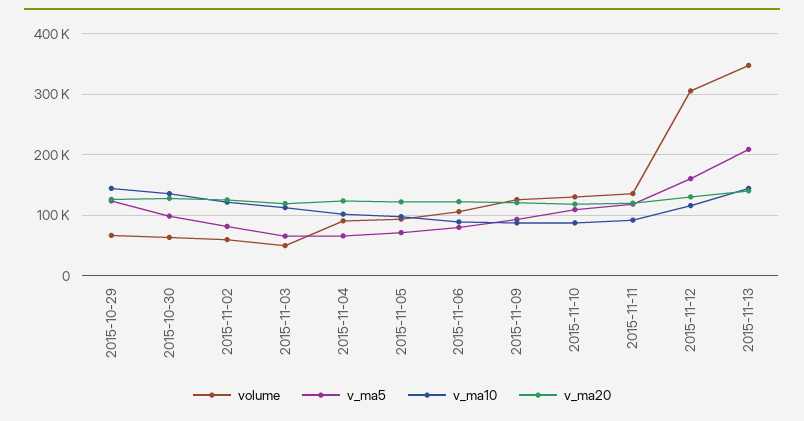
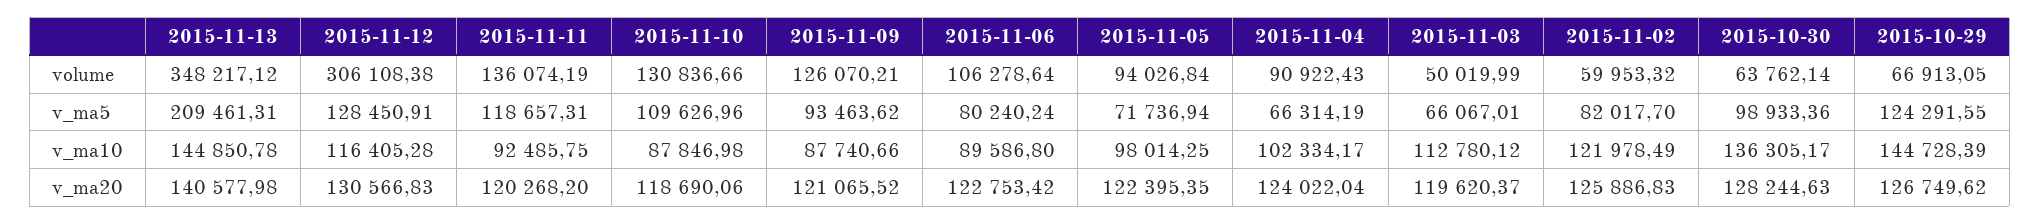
  {
    "volume": {
      "2015-10-29": 66913.05,
      "2015-10-30": 63762.14,
      "2015-11-02": 59953.32,
      "2015-11-03": 50019.99,
      "2015-11-04": 90922.43,
      "2015-11-05": 94026.84,
      "2015-11-06": 106278.64,
      "2015-11-09": 126070.21,
      "2015-11-10": 130836.66,
      "2015-11-11": 136074.19,
      "2015-11-12": 306108.38,
      "2015-11-13": 348217.12
    },
    "v_ma5": {
      "2015-10-29": 124291.55,
      "2015-10-30": 98933.36,
      "2015-11-02": 82017.7,
      "2015-11-03": 66067.01,
      "2015-11-04": 66314.19,
      "2015-11-05": 71736.94,
      "2015-11-06": 80240.24,
      "2015-11-09": 93463.62,
      "2015-11-10": 109626.96,
      "2015-11-11": 118657.31,
-     "2015-11-12": 160000,
+     "2015-11-12": 128450.91,
      "2015-11-13": 209461.31
    },
    "v_ma10": {
      "2015-10-29": 144728.39,
      "2015-10-30": 136305.17,
      "2015-11-02": 121978.49,
      "2015-11-03": 112780.12,
      "2015-11-04": 102334.17,
      "2015-11-05": 98014.25,
      "2015-11-06": 89586.8,
      "2015-11-09": 87740.66,
      "2015-11-10": 87846.98,
      "2015-11-11": 92485.75,
      "2015-11-12": 116405.28,
      "2015-11-13": 144850.78
    },
    "v_ma20": {
      "2015-10-29": 126749.62,
      "2015-10-30": 128244.63,
      "2015-11-02": 125886.83,
      "2015-11-03": 119620.37,
      "2015-11-04": 124022.04,
      "2015-11-05": 122395.35,
      "2015-11-06": 122753.42,
      "2015-11-09": 121065.52,
      "2015-11-10": 118690.06,
      "2015-11-11": 120268.2,
      "2015-11-12": 130566.83,
      "2015-11-13": 140577.98
    }
  }

